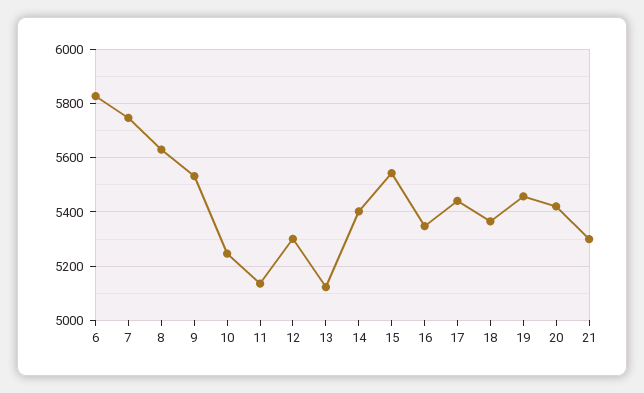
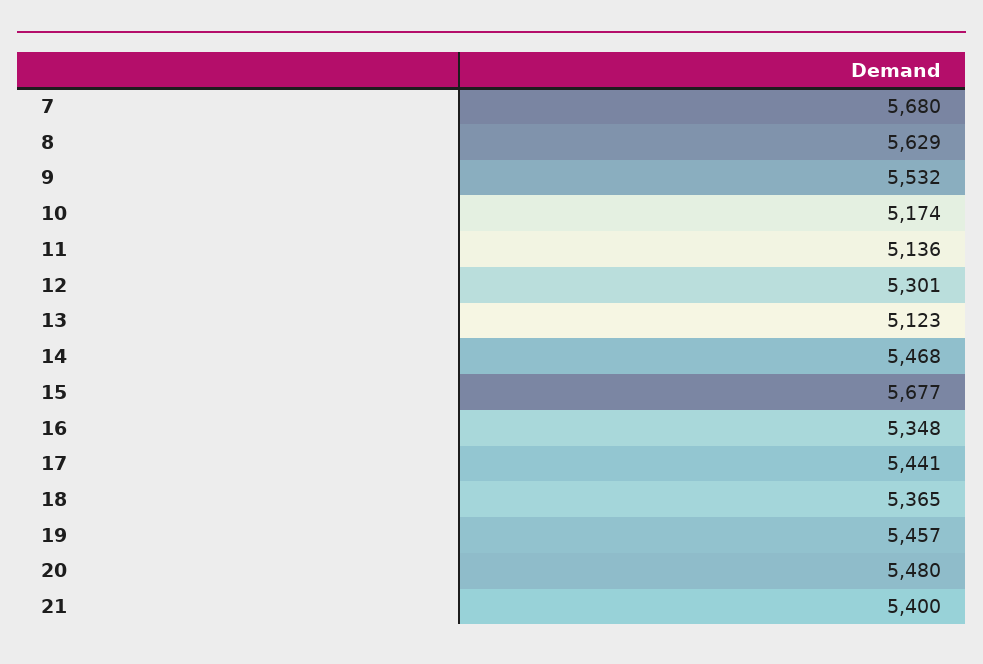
  {
-   "6": 5825,
-   "7": 5750,
+   "7": 5680,
    "8": 5629,
    "9": 5532,
-   "10": 5250,
+   "10": 5174,
    "11": 5136,
    "12": 5301,
    "13": 5123,
-   "14": 5400,
+   "14": 5468,
-   "15": 5550,
+   "15": 5677,
    "16": 5348,
    "17": 5441,
    "18": 5365,
    "19": 5457,
-   "20": 5425,
+   "20": 5480,
-   "21": 5300
+   "21": 5400
  }

